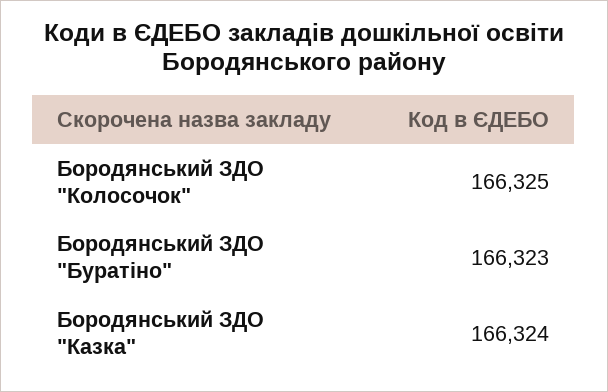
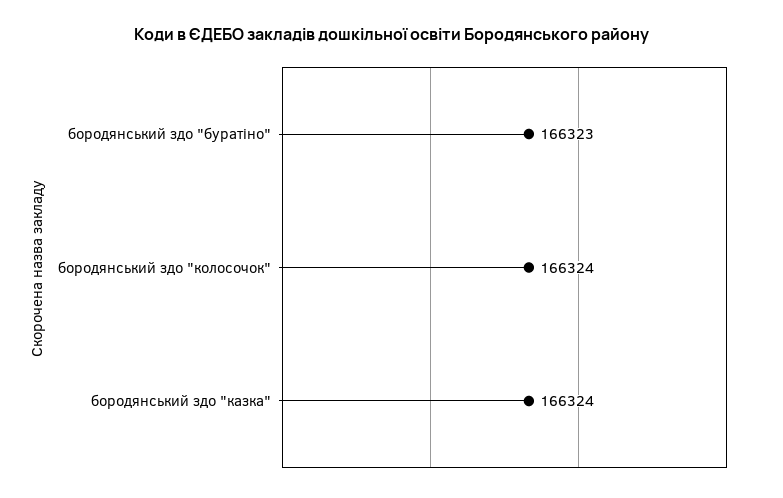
  {
-   "Бородянський ЗДО \"Колосочок\"": 166325,
+   "Бородянський ЗДО \"Колосочок\"": 166324,
    "Бородянський ЗДО \"Буратіно\"": 166323,
    "Бородянський ЗДО \"Казка\"": 166324
  }

